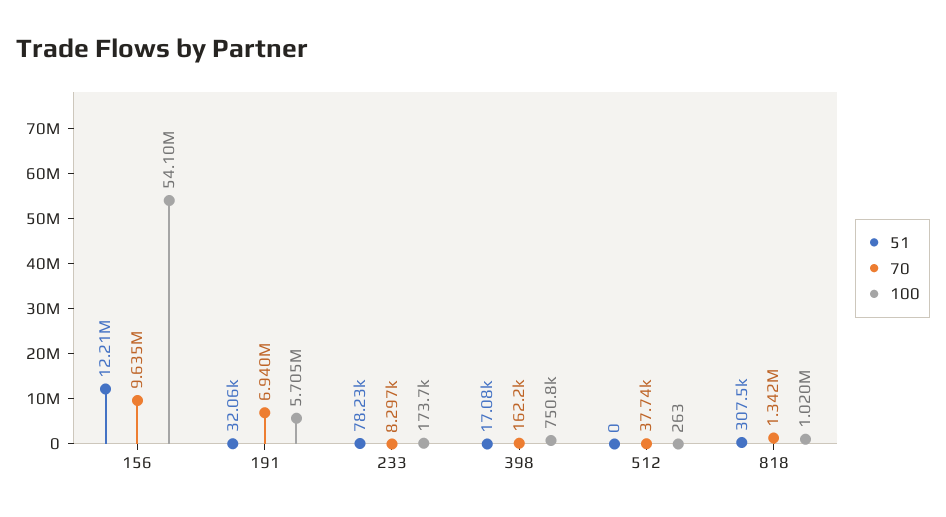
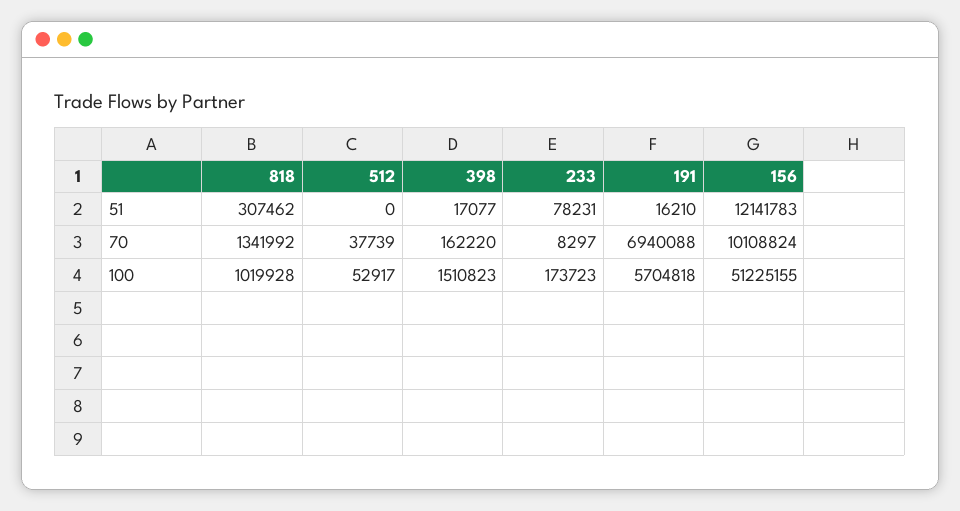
  {
    "51": {
-     "156": 12210000,
+     "156": 12141783,
-     "191": 32060,
+     "191": 16210,
      "233": 78231,
      "398": 17077,
      "512": 0,
      "818": 307462
    },
    "70": {
-     "156": 9635000,
+     "156": 10108824,
      "191": 6940088,
      "233": 8297,
      "398": 162220,
      "512": 37739,
      "818": 1341992
    },
    "100": {
-     "156": 54100000,
+     "156": 51225155,
      "191": 5704818,
      "233": 173723,
-     "398": 750800,
+     "398": 1510823,
-     "512": 263,
+     "512": 52917,
      "818": 1019928
    }
  }

